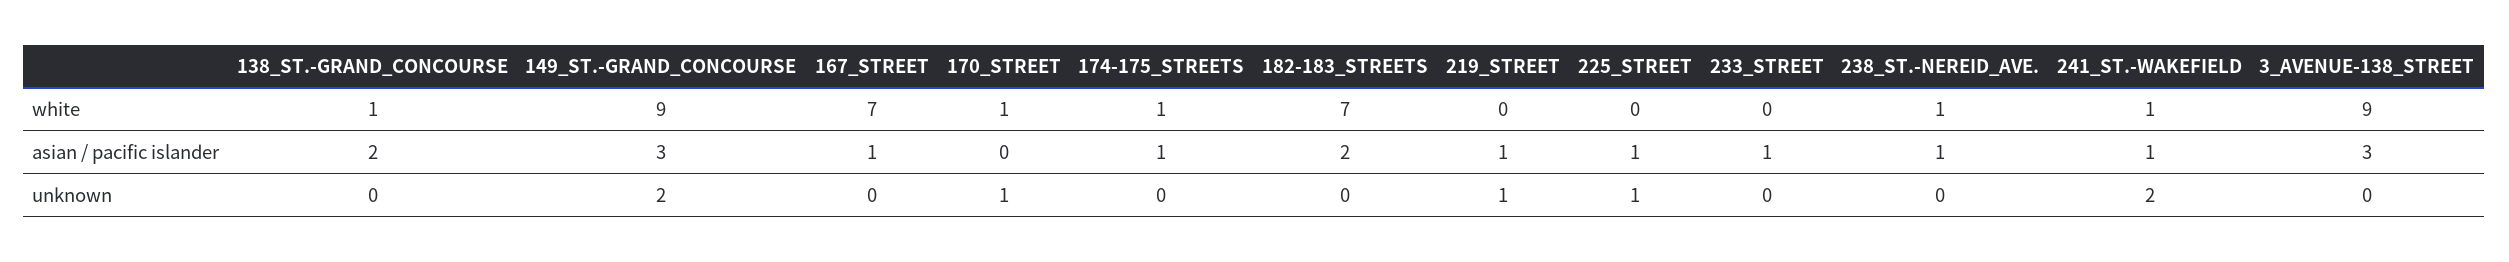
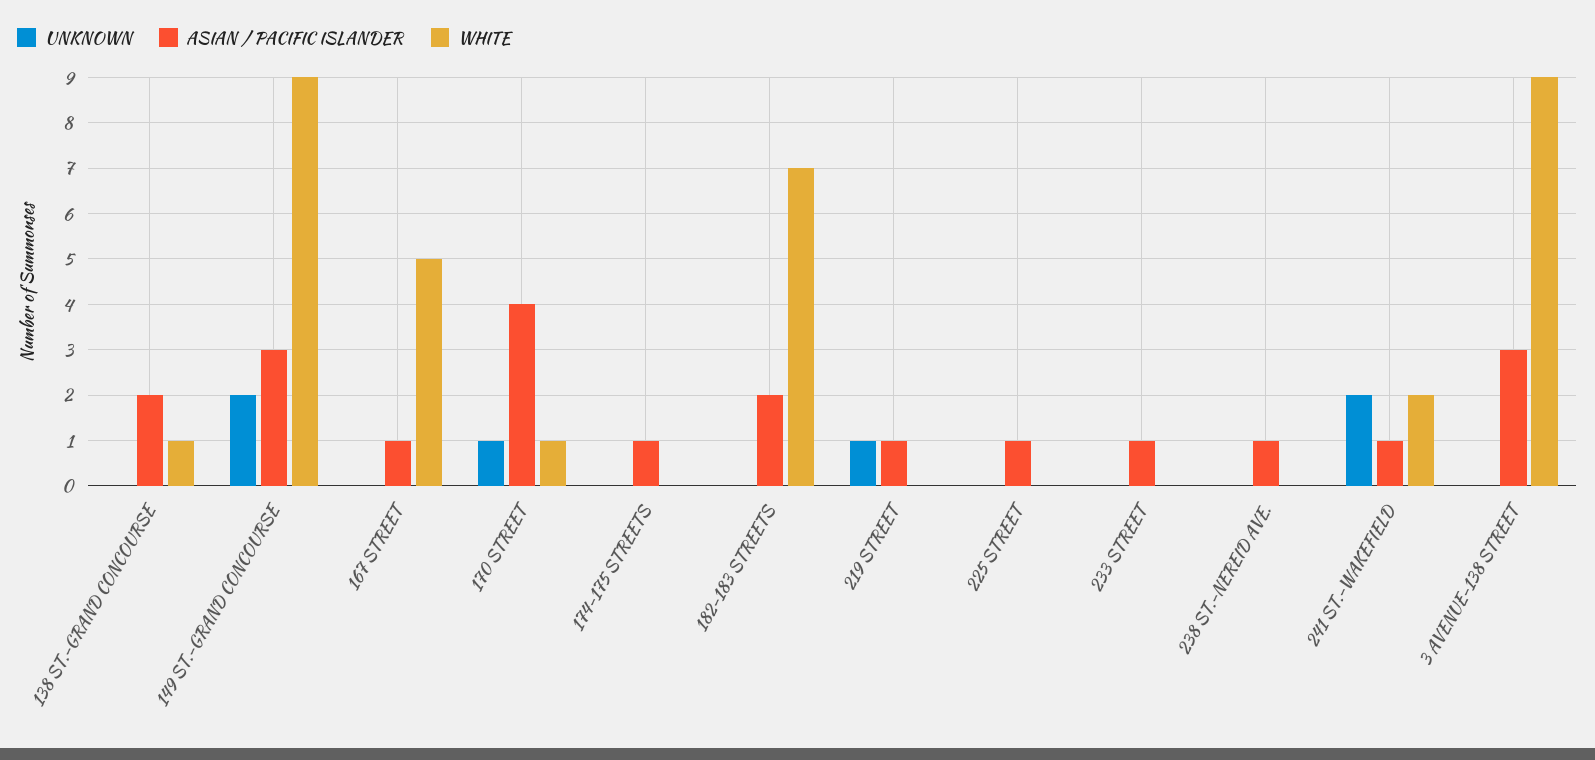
  {
    "white": {
      "138_ST.-GRAND_CONCOURSE": 1,
      "149_ST.-GRAND_CONCOURSE": 9,
-     "167_STREET": 7,
+     "167_STREET": 5,
      "170_STREET": 1,
-     "174-175_STREETS": 1,
+     "174-175_STREETS": 0,
      "182-183_STREETS": 7,
      "219_STREET": 0,
      "225_STREET": 0,
      "233_STREET": 0,
-     "238_ST.-NEREID_AVE.": 1,
+     "238_ST.-NEREID_AVE.": 0,
-     "241_ST.-WAKEFIELD": 1,
+     "241_ST.-WAKEFIELD": 2,
      "3_AVENUE-138_STREET": 9
    },
    "asian / pacific islander": {
      "138_ST.-GRAND_CONCOURSE": 2,
      "149_ST.-GRAND_CONCOURSE": 3,
      "167_STREET": 1,
-     "170_STREET": 0,
+     "170_STREET": 4,
      "174-175_STREETS": 1,
      "182-183_STREETS": 2,
      "219_STREET": 1,
      "225_STREET": 1,
      "233_STREET": 1,
      "238_ST.-NEREID_AVE.": 1,
      "241_ST.-WAKEFIELD": 1,
      "3_AVENUE-138_STREET": 3
    },
    "unknown": {
      "138_ST.-GRAND_CONCOURSE": 0,
      "149_ST.-GRAND_CONCOURSE": 2,
      "167_STREET": 0,
      "170_STREET": 1,
      "174-175_STREETS": 0,
      "182-183_STREETS": 0,
      "219_STREET": 1,
-     "225_STREET": 1,
+     "225_STREET": 0,
      "233_STREET": 0,
      "238_ST.-NEREID_AVE.": 0,
      "241_ST.-WAKEFIELD": 2,
      "3_AVENUE-138_STREET": 0
    }
  }

